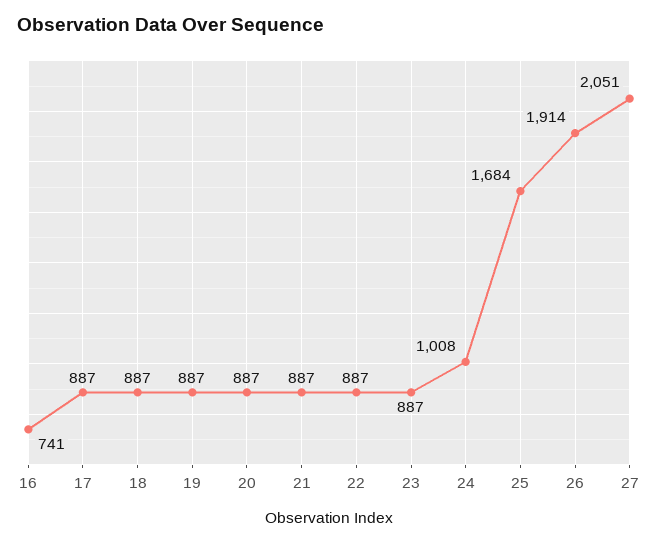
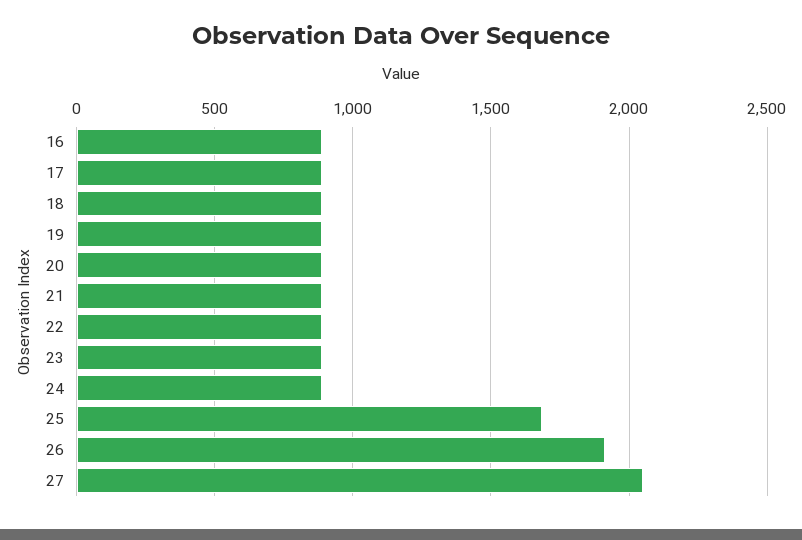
  {
-   "16": 741,
+   "16": 900,
    "17": 887,
    "18": 887,
    "19": 887,
    "20": 887,
    "21": 887,
    "22": 887,
    "23": 887,
-   "24": 1008,
+   "24": 900,
    "25": 1684,
    "26": 1914,
    "27": 2051
  }

